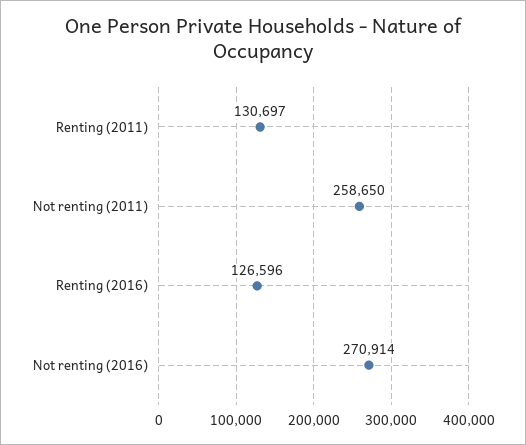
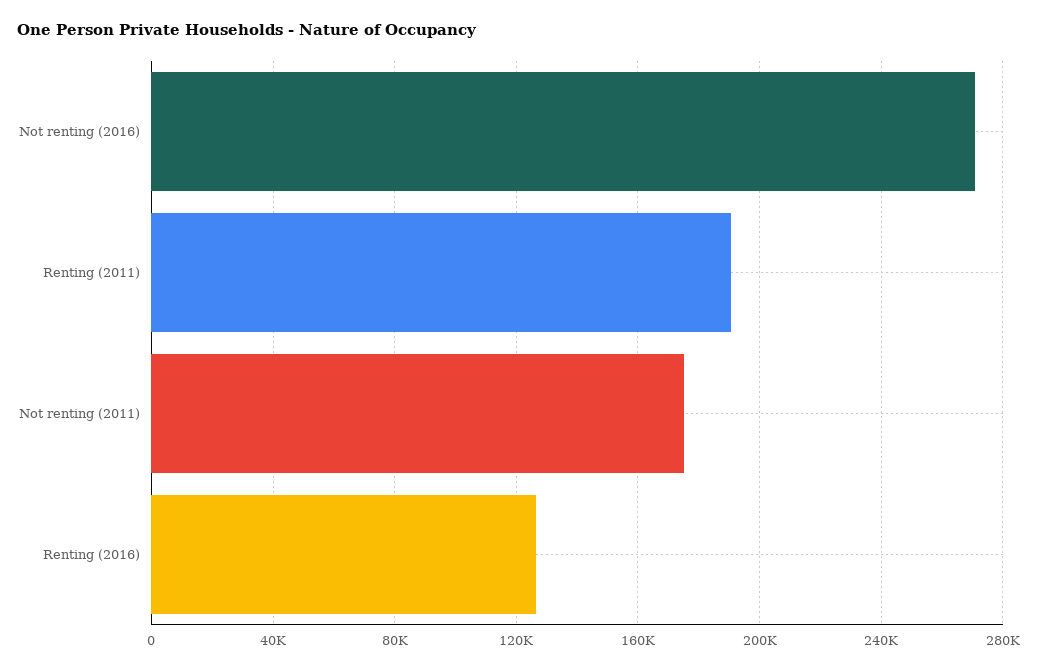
  {
-   "Renting (2011)": 130697,
+   "Renting (2011)": 190000,
-   "Not renting (2011)": 258650,
+   "Not renting (2011)": 175000,
    "Renting (2016)": 126596,
    "Not renting (2016)": 270914
  }

